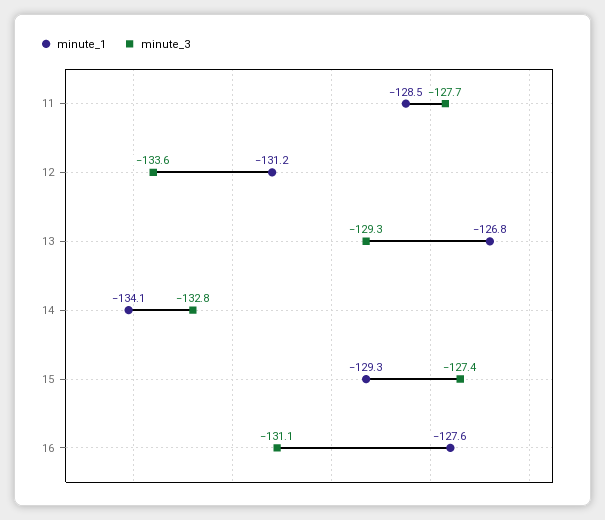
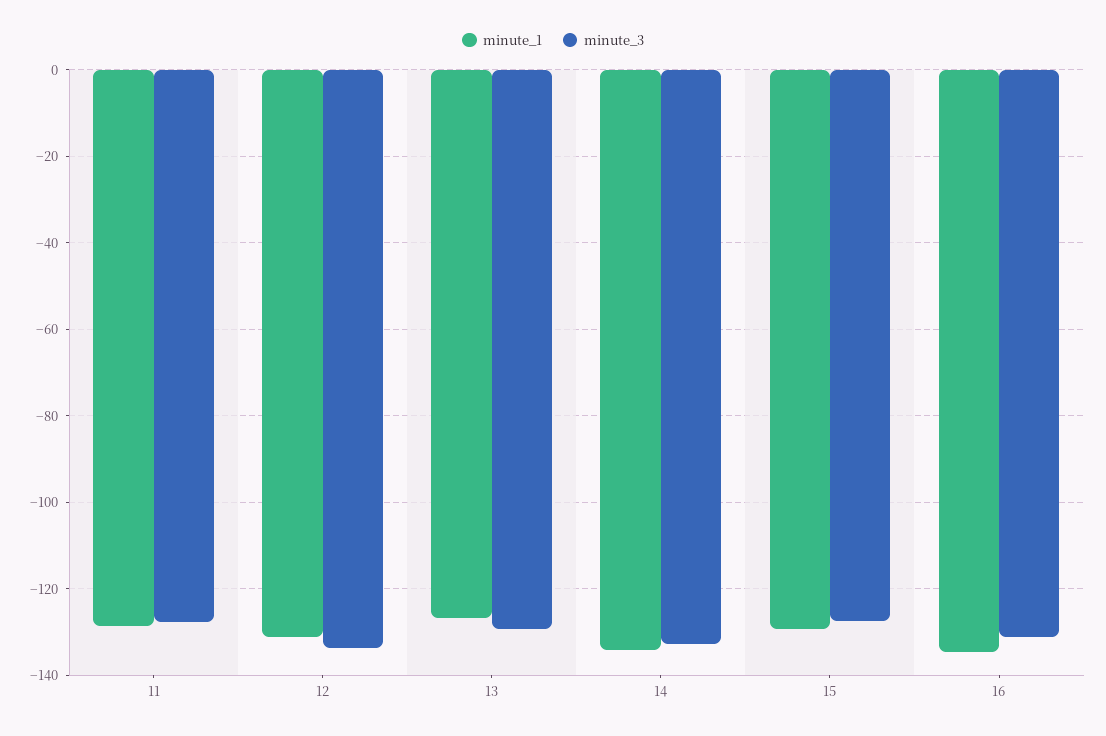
  {
    "minute_1": {
      "11": -128.5,
      "12": -131.2,
      "13": -126.8,
      "14": -134.1,
      "15": -129.3,
-     "16": -127.6
+     "16": -134
    },
    "minute_3": {
      "11": -127.7,
      "12": -133.6,
      "13": -129.3,
      "14": -132.8,
      "15": -127.4,
      "16": -131.1
    }
  }

